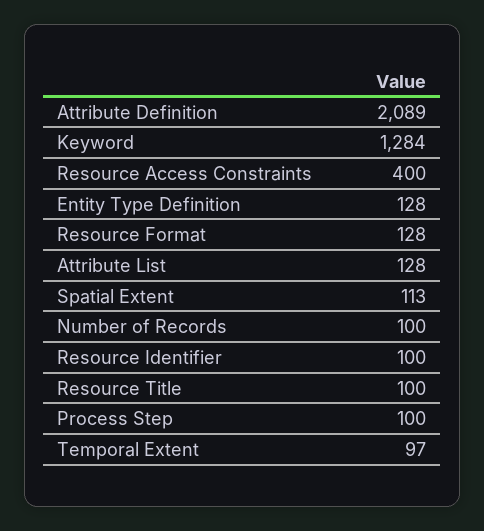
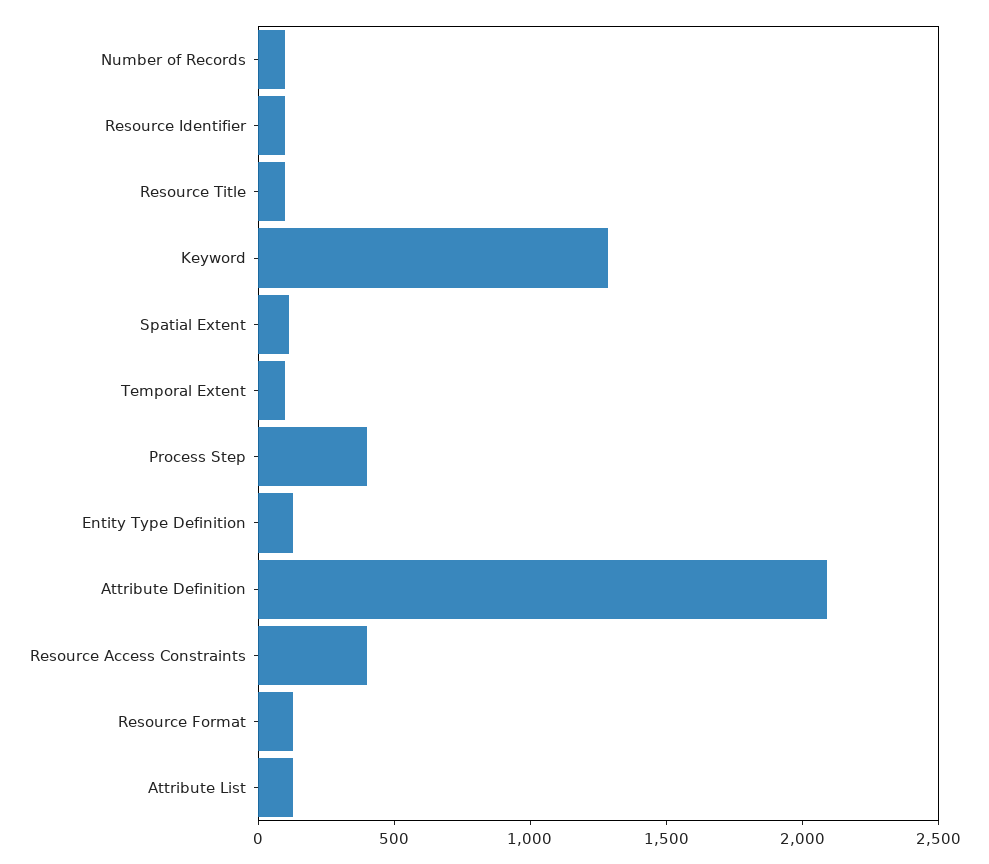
  {
    "Attribute Definition": 2089,
    "Keyword": 1284,
    "Resource Access Constraints": 400,
    "Entity Type Definition": 128,
    "Resource Format": 128,
    "Attribute List": 128,
    "Spatial Extent": 113,
    "Number of Records": 100,
    "Resource Identifier": 100,
    "Resource Title": 100,
-   "Process Step": 100,
+   "Process Step": 400,
    "Temporal Extent": 97
  }

